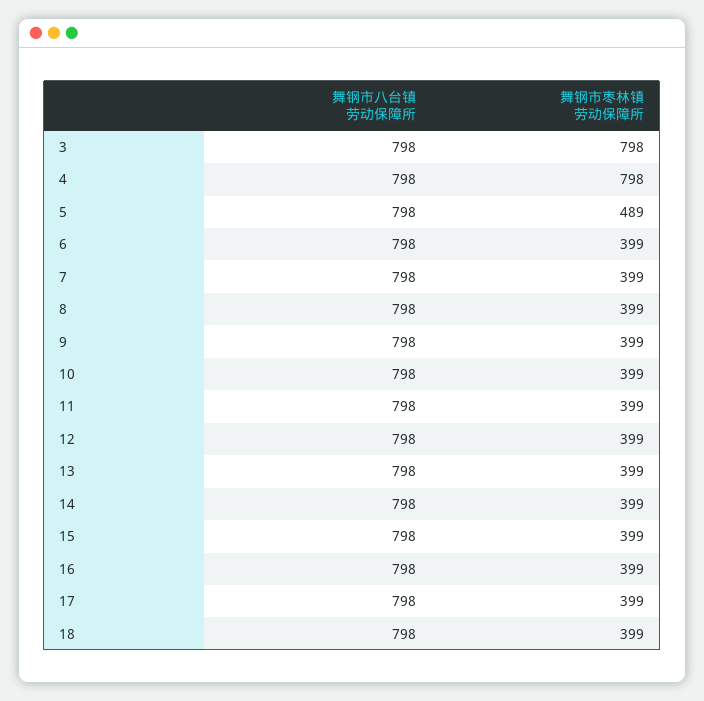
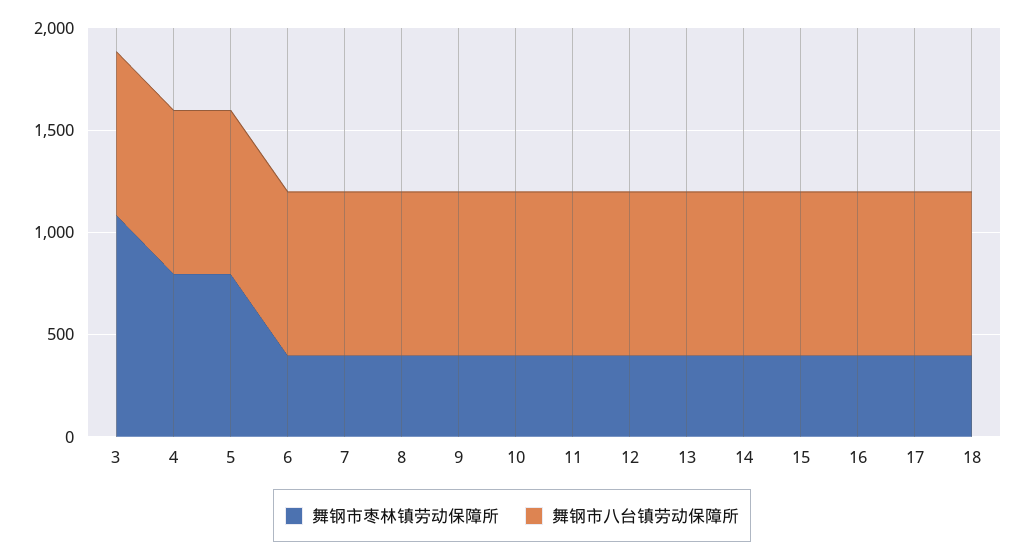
  {
    "舞钢市八台镇劳动保障所": {
      "3": 798,
      "4": 798,
      "5": 798,
      "6": 798,
      "7": 798,
      "8": 798,
      "9": 798,
      "10": 798,
      "11": 798,
      "12": 798,
      "13": 798,
      "14": 798,
      "15": 798,
      "16": 798,
      "17": 798,
      "18": 798
    },
    "舞钢市枣林镇劳动保障所": {
-     "3": 798,
+     "3": 1100,
      "4": 798,
-     "5": 489,
+     "5": 800,
      "6": 399,
      "7": 399,
      "8": 399,
      "9": 399,
      "10": 399,
      "11": 399,
      "12": 399,
      "13": 399,
      "14": 399,
      "15": 399,
      "16": 399,
      "17": 399,
      "18": 399
    }
  }

